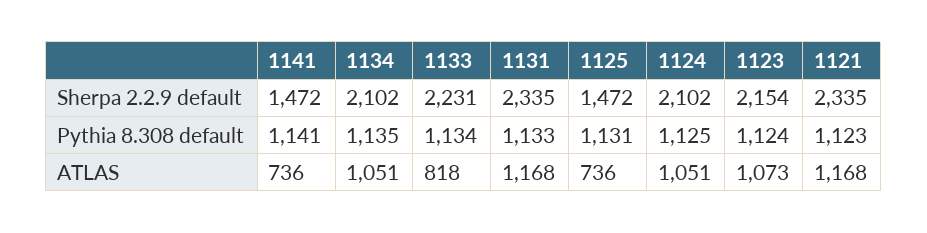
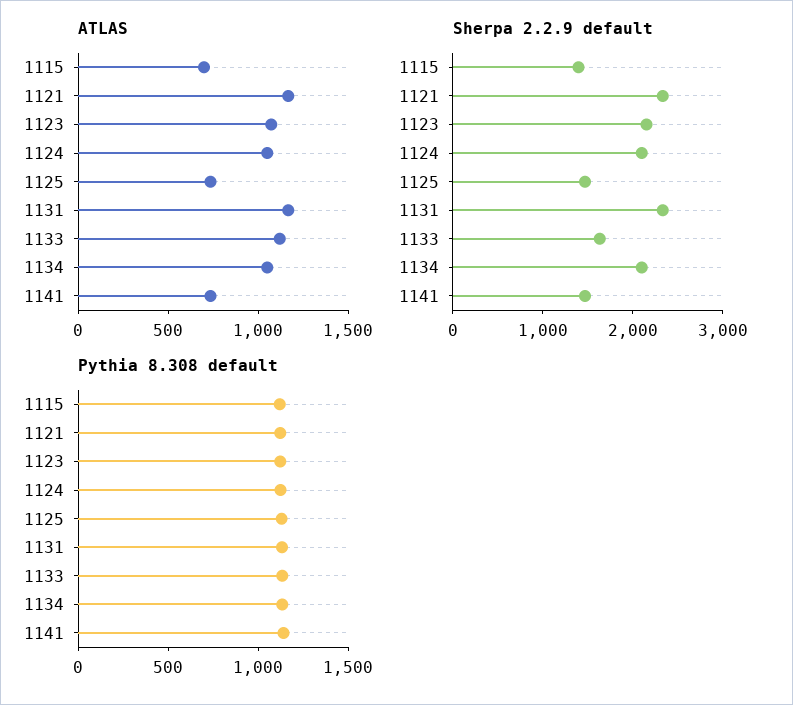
  {
    "Sherpa 2.2.9 default": {
      "1141": 1472,
      "1134": 2102,
-     "1133": 2231,
+     "1133": 1600,
      "1131": 2335,
      "1125": 1472,
      "1124": 2102,
      "1123": 2154,
-     "1121": 2335
+     "1121": 2335,
+     "1115": 1400
    },
    "Pythia 8.308 default": {
      "1141": 1141,
      "1134": 1135,
      "1133": 1134,
      "1131": 1133,
      "1125": 1131,
      "1124": 1125,
      "1123": 1124,
-     "1121": 1123
+     "1121": 1123,
+     "1115": 1100
    },
    "ATLAS": {
      "1141": 736,
      "1134": 1051,
-     "1133": 818,
+     "1133": 1100,
      "1131": 1168,
      "1125": 736,
      "1124": 1051,
      "1123": 1073,
-     "1121": 1168
+     "1121": 1168,
+     "1115": 700
    }
  }

